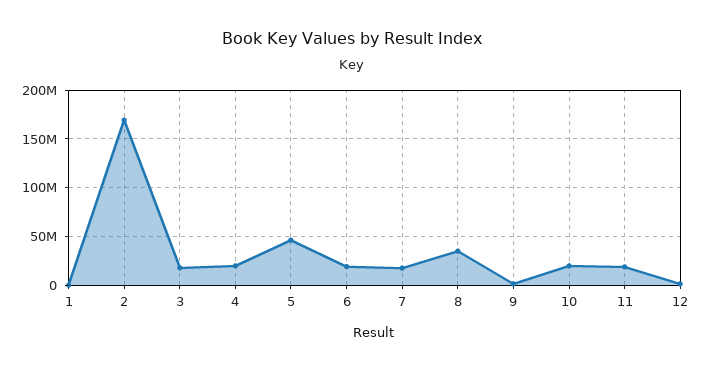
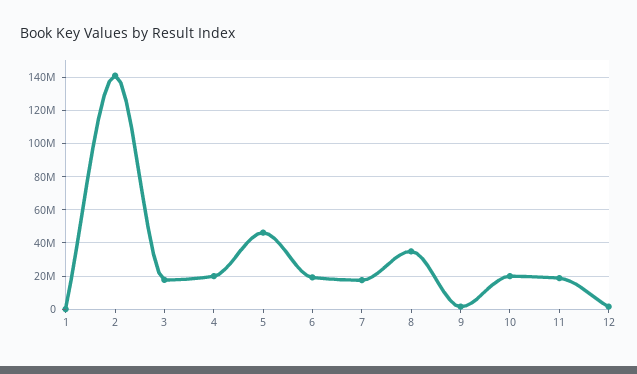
  {
    "1": 0,
-   "2": 170000000,
+   "2": 140000000,
    "3": 20000000,
    "4": 20000000,
    "5": 45000000,
    "6": 20000000,
    "7": 20000000,
    "8": 35000000,
    "9": 0,
    "10": 20000000,
    "11": 20000000,
    "12": 0
  }

